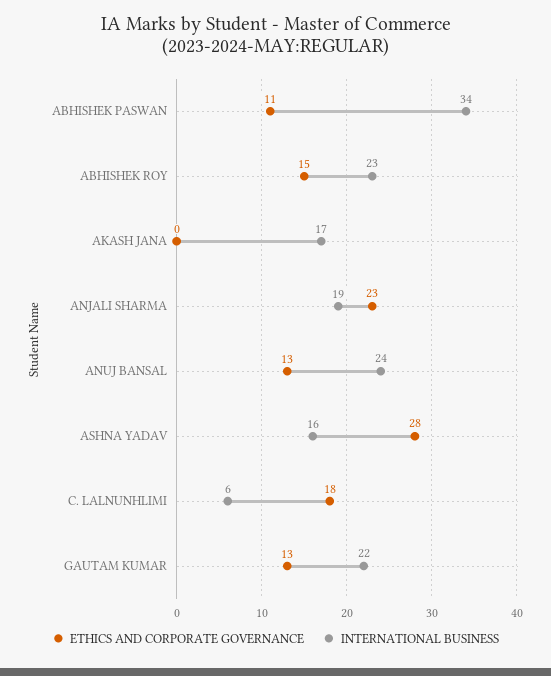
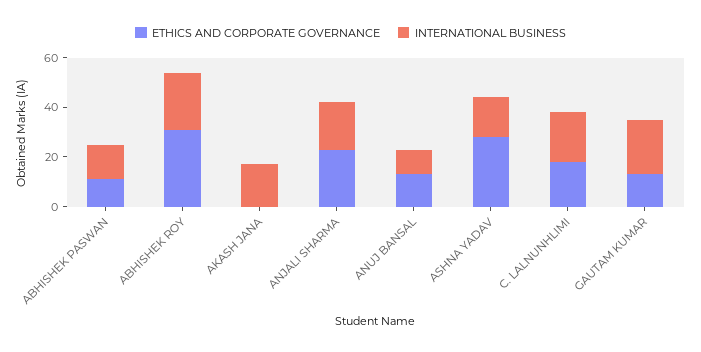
  {
    "ETHICS AND CORPORATE GOVERNANCE": {
      "ABHISHEK PASWAN": 11,
-     "ABHISHEK ROY": 15,
+     "ABHISHEK ROY": 30,
      "AKASH JANA": 0,
      "ANJALI SHARMA": 23,
      "ANUJ BANSAL": 13,
      "ASHNA YADAV": 28,
      "C. LALNUNHLIMI": 18,
      "GAUTAM KUMAR": 13
    },
    "INTERNATIONAL BUSINESS": {
-     "ABHISHEK PASWAN": 34,
+     "ABHISHEK PASWAN": 15,
      "ABHISHEK ROY": 23,
      "AKASH JANA": 17,
      "ANJALI SHARMA": 19,
-     "ANUJ BANSAL": 24,
+     "ANUJ BANSAL": 10,
      "ASHNA YADAV": 16,
-     "C. LALNUNHLIMI": 6,
+     "C. LALNUNHLIMI": 20,
      "GAUTAM KUMAR": 22
    }
  }

